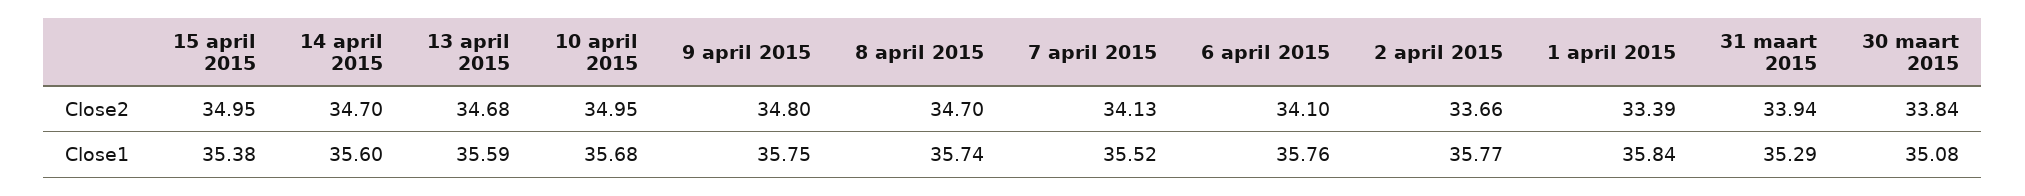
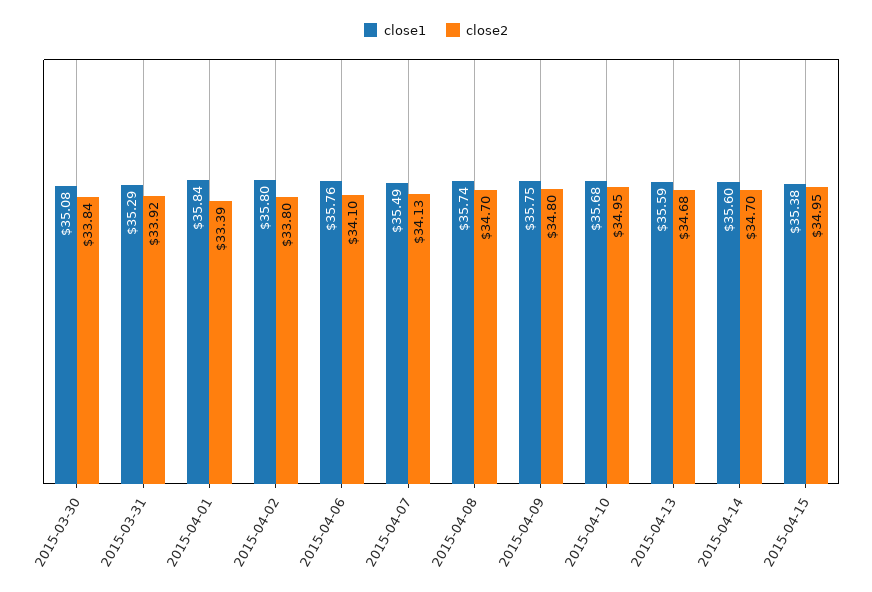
  {
    "Close2": {
      "15 april 2015": 34.95,
      "14 april 2015": 34.7,
      "13 april 2015": 34.68,
      "10 april 2015": 34.95,
      "9 april 2015": 34.8,
      "8 april 2015": 34.7,
      "7 april 2015": 34.13,
      "6 april 2015": 34.1,
-     "2 april 2015": 33.66,
+     "2 april 2015": 33.8,
      "1 april 2015": 33.39,
-     "31 maart 2015": 33.94,
+     "31 maart 2015": 33.92,
      "30 maart 2015": 33.84
    },
    "Close1": {
      "15 april 2015": 35.38,
      "14 april 2015": 35.6,
      "13 april 2015": 35.59,
      "10 april 2015": 35.68,
      "9 april 2015": 35.75,
      "8 april 2015": 35.74,
-     "7 april 2015": 35.52,
+     "7 april 2015": 35.49,
      "6 april 2015": 35.76,
-     "2 april 2015": 35.77,
+     "2 april 2015": 35.8,
      "1 april 2015": 35.84,
      "31 maart 2015": 35.29,
      "30 maart 2015": 35.08
    }
  }

